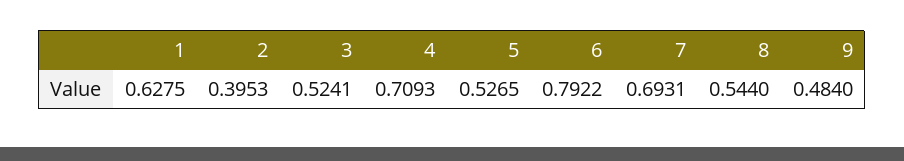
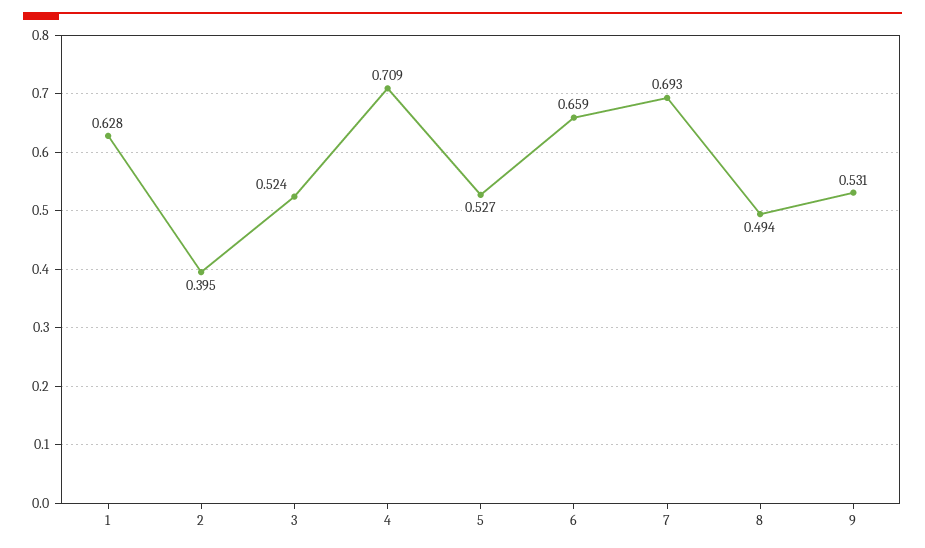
  {
    "1": 0.6275,
    "2": 0.3953,
    "3": 0.5241,
    "4": 0.7093,
    "5": 0.5265,
-   "6": 0.7922,
+   "6": 0.659,
    "7": 0.6931,
-   "8": 0.544,
+   "8": 0.494,
-   "9": 0.484
+   "9": 0.531
  }

